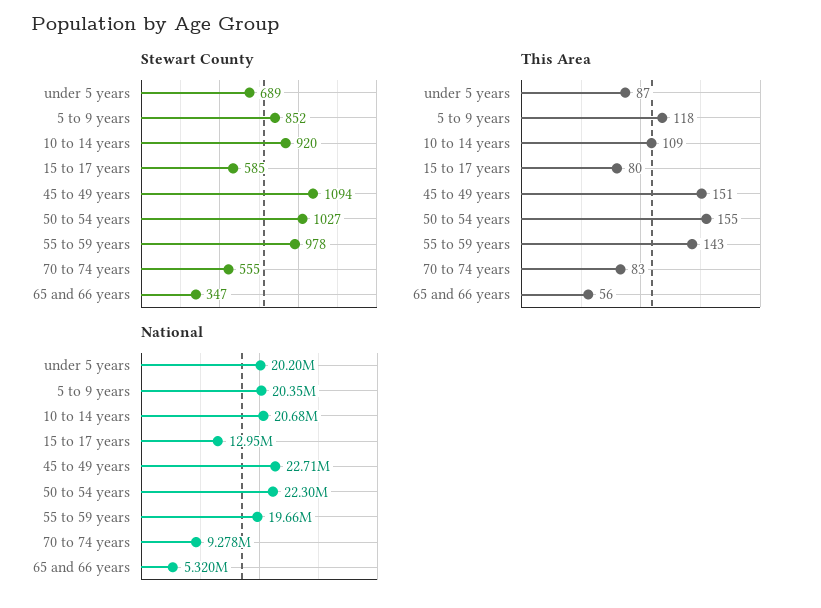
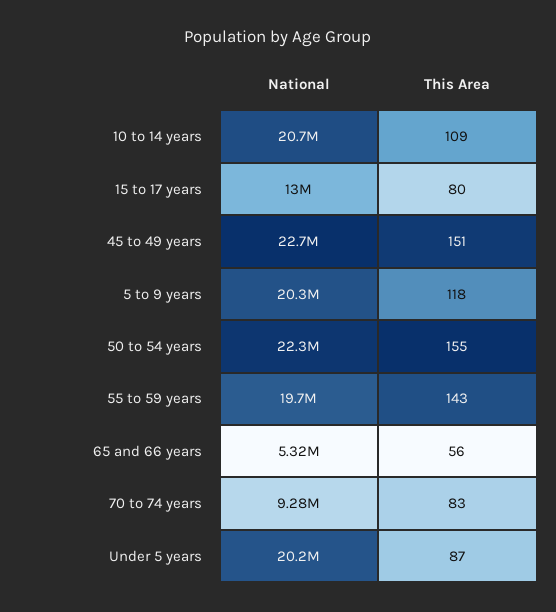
  {
-   "Stewart County": {
-     "under 5 years": 689,
-     "5 to 9 years": 852,
-     "10 to 14 years": 920,
-     "15 to 17 years": 585,
-     "45 to 49 years": 1094,
-     "50 to 54 years": 1027,
-     "55 to 59 years": 978,
-     "70 to 74 years": 555,
-     "65 and 66 years": 347
-   },
    "This Area": {
      "under 5 years": 87,
      "5 to 9 years": 118,
      "10 to 14 years": 109,
      "15 to 17 years": 80,
      "45 to 49 years": 151,
      "50 to 54 years": 155,
      "55 to 59 years": 143,
      "70 to 74 years": 83,
      "65 and 66 years": 56
    },
    "National": {
      "under 5 years": 20200000,
      "5 to 9 years": 20350000,
      "10 to 14 years": 20680000,
      "15 to 17 years": 12950000,
      "45 to 49 years": 22710000,
      "50 to 54 years": 22300000,
      "55 to 59 years": 19660000,
      "70 to 74 years": 9278000,
      "65 and 66 years": 5320000
    }
  }

